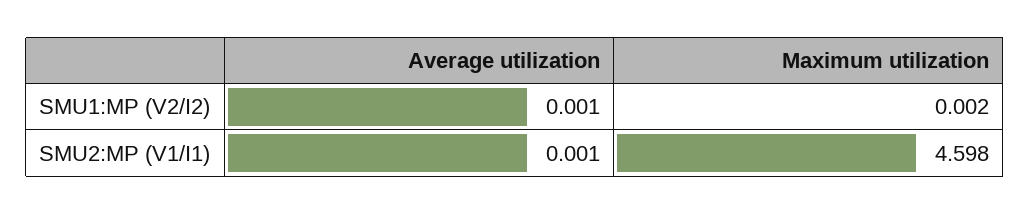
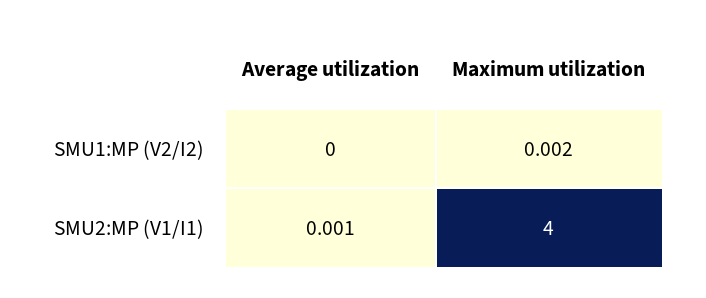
  {
    "Average utilization": {
-     "SMU1:MP (V2/I2)": 0.001,
+     "SMU1:MP (V2/I2)": 0,
      "SMU2:MP (V1/I1)": 0.001
    },
    "Maximum utilization": {
      "SMU1:MP (V2/I2)": 0.002,
-     "SMU2:MP (V1/I1)": 4.598
+     "SMU2:MP (V1/I1)": 4
    }
  }

